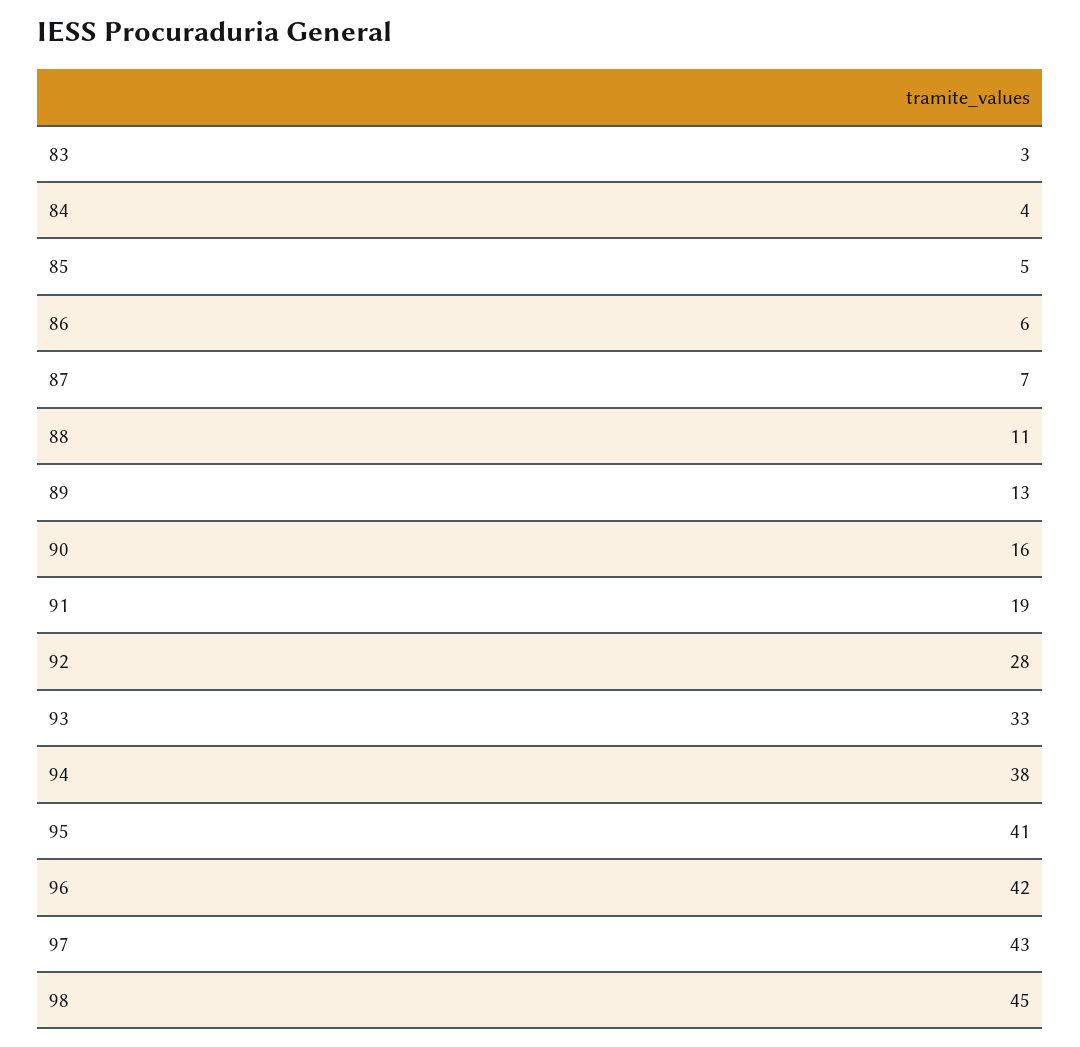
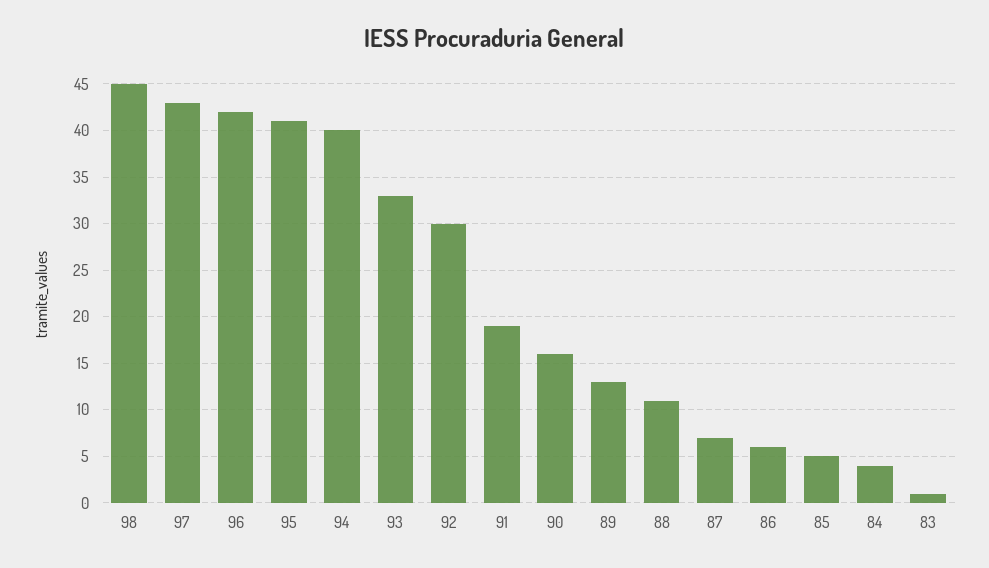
  {
-   "83": 3,
+   "83": 1,
    "84": 4,
    "85": 5,
    "86": 6,
    "87": 7,
    "88": 11,
    "89": 13,
    "90": 16,
    "91": 19,
-   "92": 28,
+   "92": 30,
    "93": 33,
-   "94": 38,
+   "94": 40,
    "95": 41,
    "96": 42,
    "97": 43,
    "98": 45
  }

